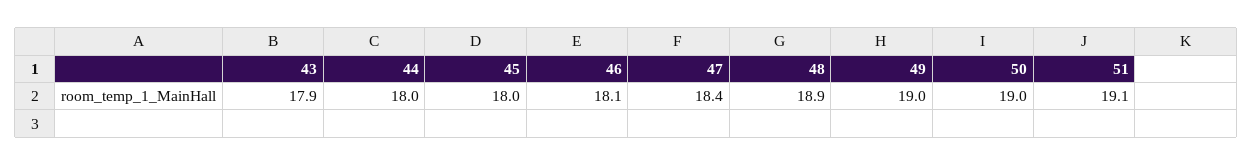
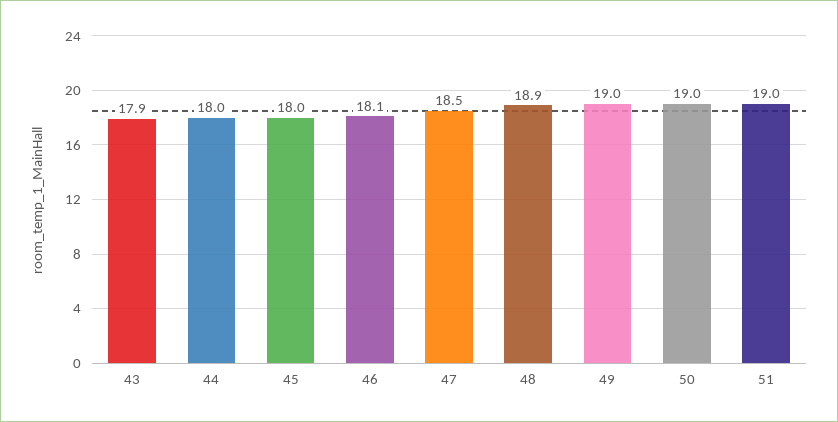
  {
    "43": 17.9,
    "44": 18,
    "45": 18,
    "46": 18.1,
-   "47": 18.4,
+   "47": 18.5,
    "48": 18.9,
    "49": 19,
    "50": 19,
-   "51": 19.1
+   "51": 19
  }

